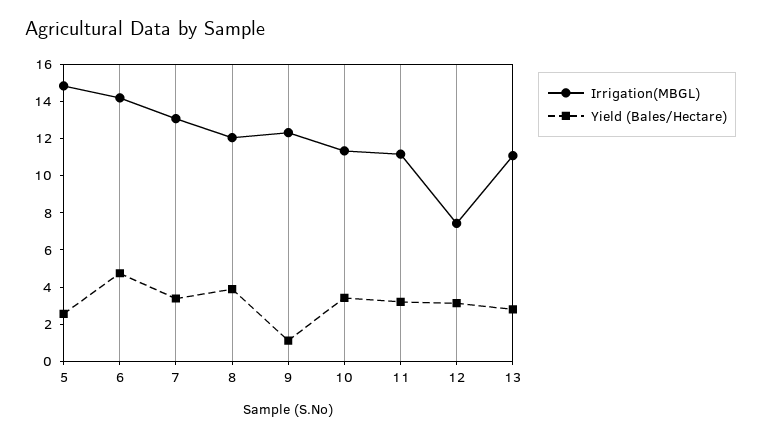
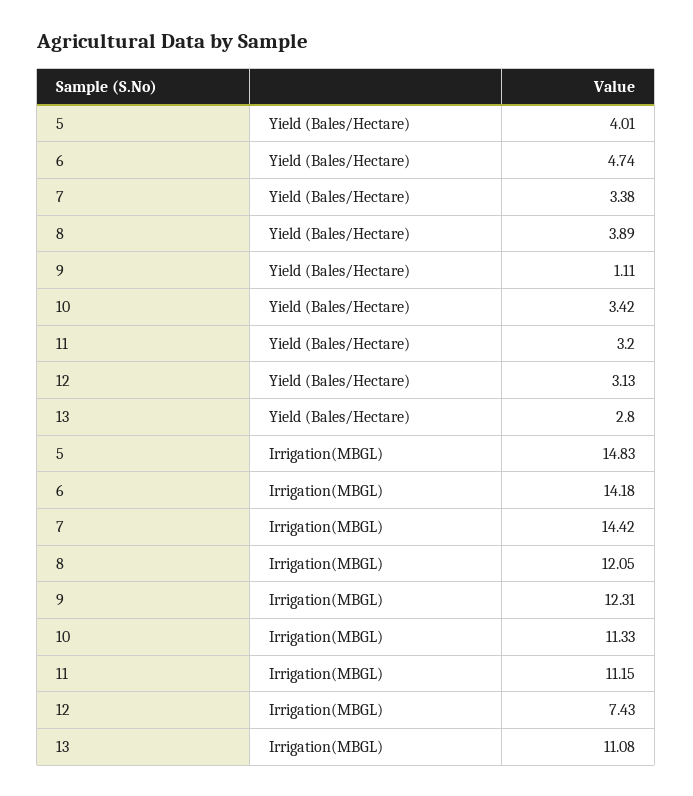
  {
    "Irrigation(MBGL)": {
      "5": 14.83,
      "6": 14.18,
-     "7": 13,
+     "7": 14.42,
      "8": 12.05,
      "9": 12.31,
      "10": 11.33,
      "11": 11.15,
      "12": 7.43,
      "13": 11.08
    },
    "Yield (Bales/Hectare)": {
-     "5": 2.5,
+     "5": 4.01,
      "6": 4.74,
      "7": 3.38,
      "8": 3.89,
      "9": 1.11,
      "10": 3.42,
      "11": 3.2,
      "12": 3.13,
      "13": 2.8
    }
  }

